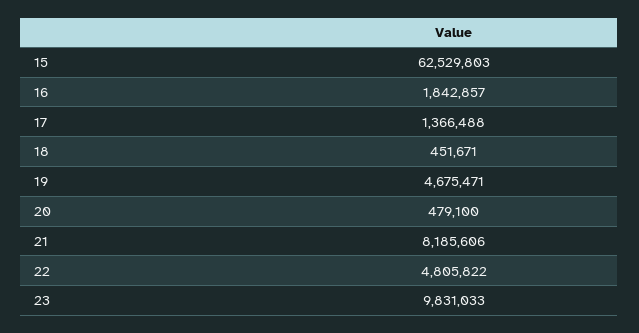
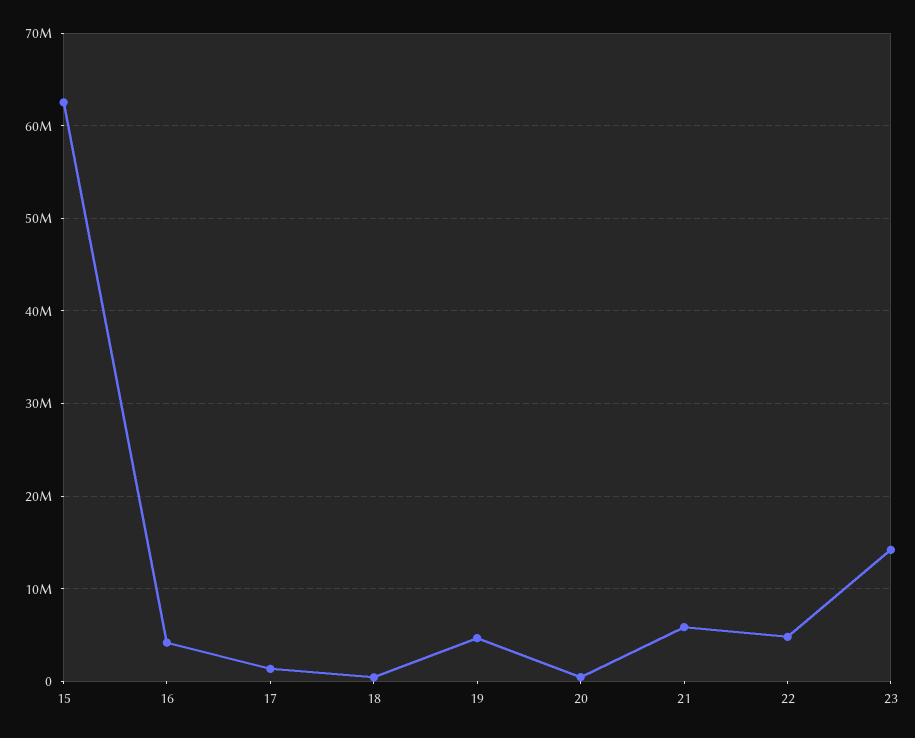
  {
    "15": 62529803,
-   "16": 1842857,
+   "16": 4000000,
    "17": 1366488,
    "18": 451671,
    "19": 4675471,
    "20": 479100,
-   "21": 8185606,
+   "21": 6000000,
    "22": 4805822,
-   "23": 9831033
+   "23": 14000000
  }

